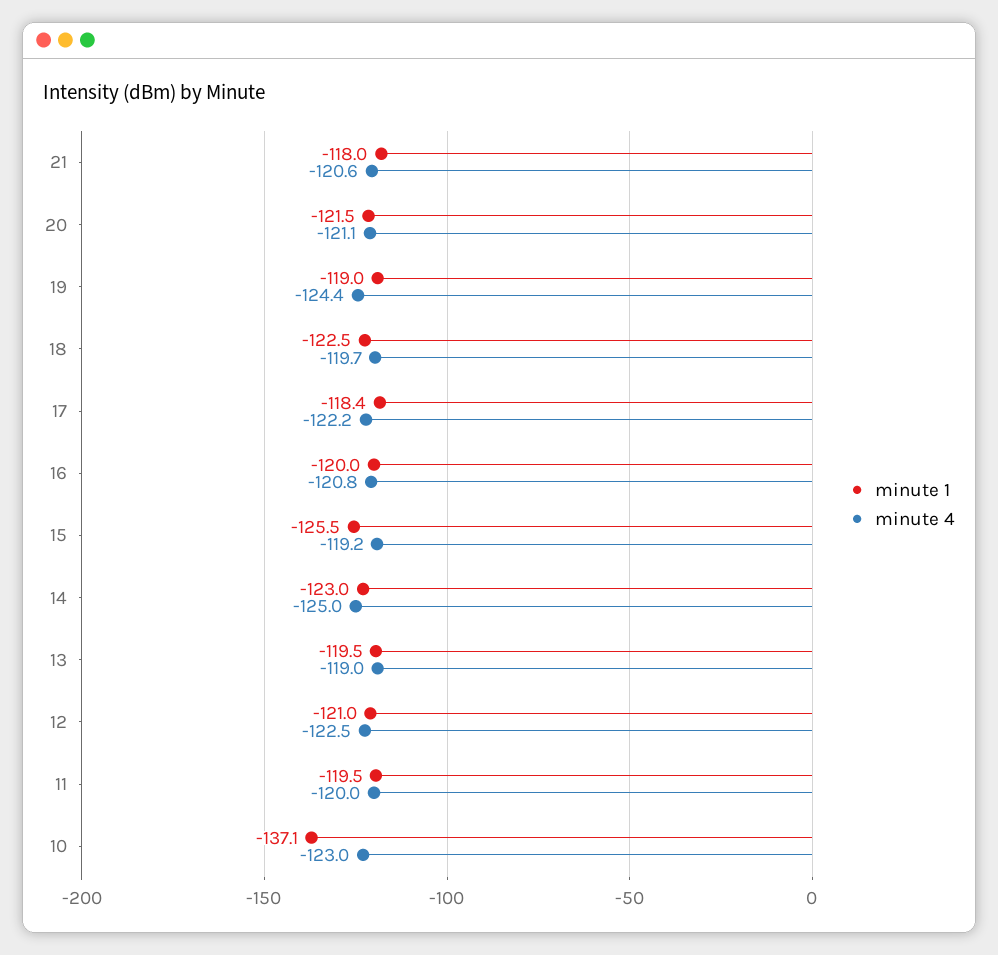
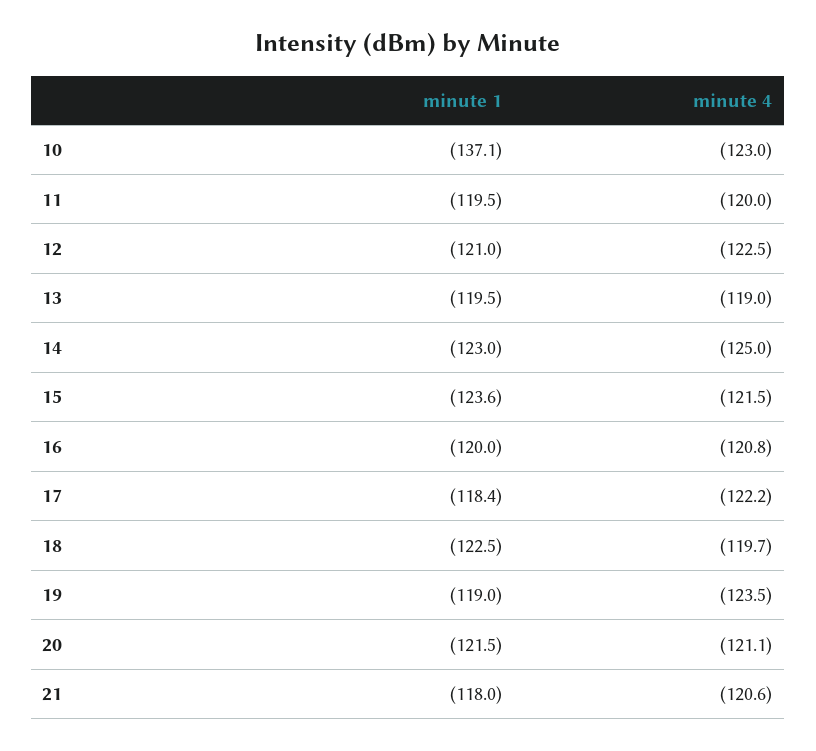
  {
    "minute 1": {
      "21": -118,
      "20": -121.5,
      "19": -119,
      "18": -122.5,
      "17": -118.4,
      "16": -120,
-     "15": -125.5,
+     "15": -123.6,
      "14": -123,
      "13": -119.5,
      "12": -121,
      "11": -119.5,
      "10": -137.1
    },
    "minute 4": {
      "21": -120.6,
      "20": -121.1,
-     "19": -124.4,
+     "19": -123.5,
      "18": -119.7,
      "17": -122.2,
      "16": -120.8,
-     "15": -119.2,
+     "15": -121.5,
      "14": -125,
      "13": -119,
      "12": -122.5,
      "11": -120,
      "10": -123
    }
  }

